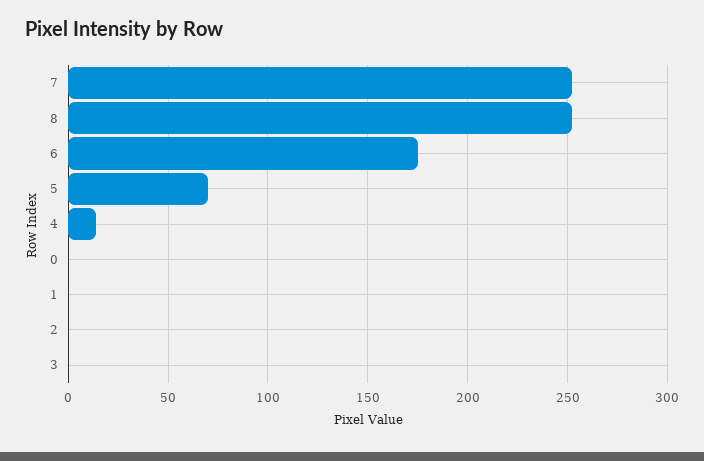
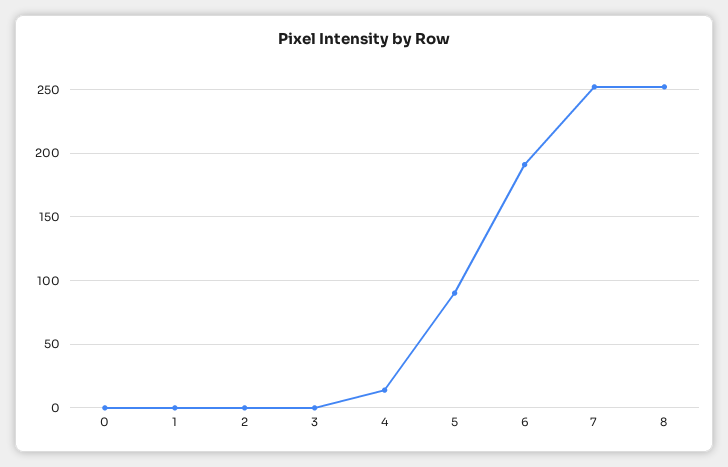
  {
    "7": 250,
    "8": 250,
-   "6": 175,
+   "6": 190,
-   "5": 70,
+   "5": 90,
    "4": 15,
    "0": 0,
    "1": 0,
    "2": 0,
    "3": 0
  }

